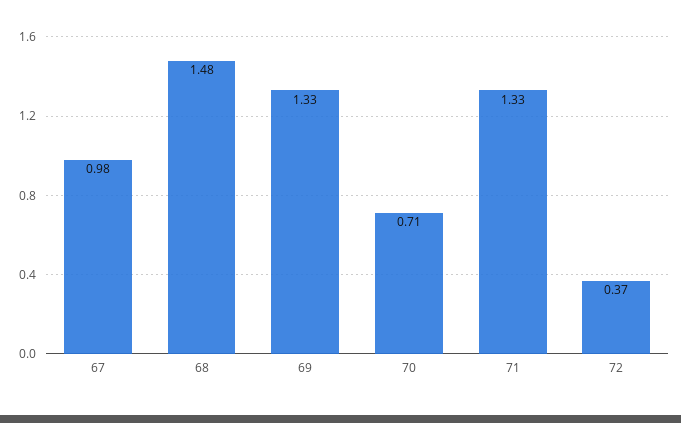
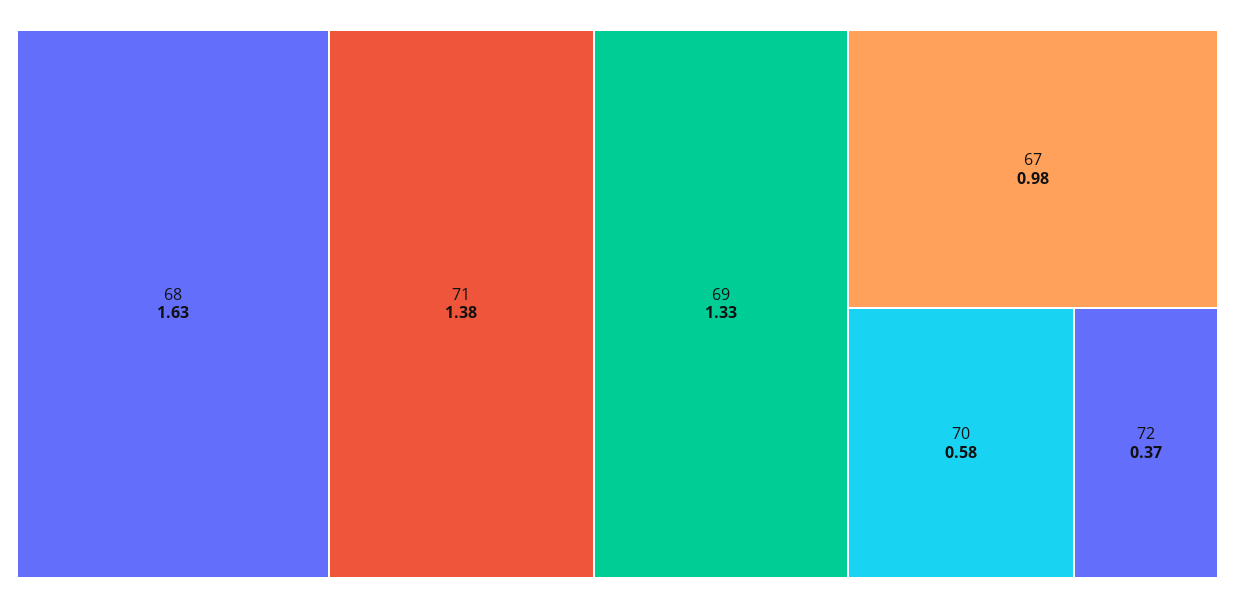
  {
    "67": 0.98,
-   "68": 1.48,
+   "68": 1.63,
    "69": 1.33,
-   "70": 0.71,
+   "70": 0.58,
-   "71": 1.33,
+   "71": 1.38,
    "72": 0.37
  }

